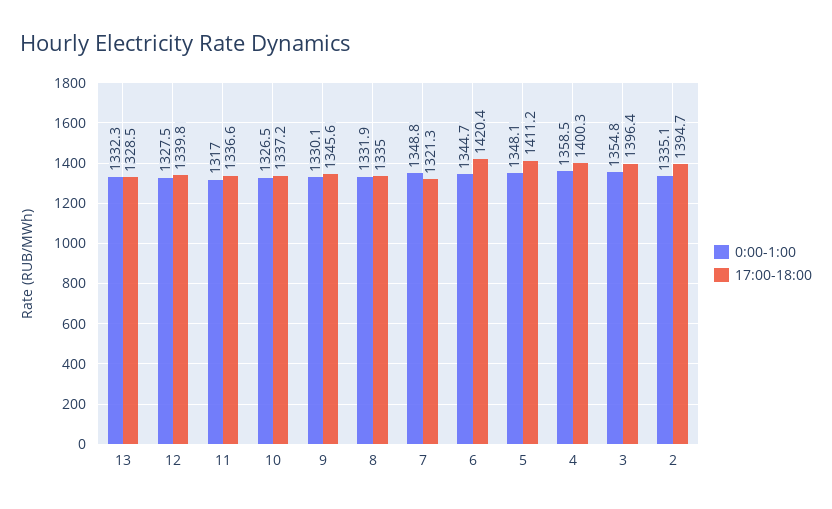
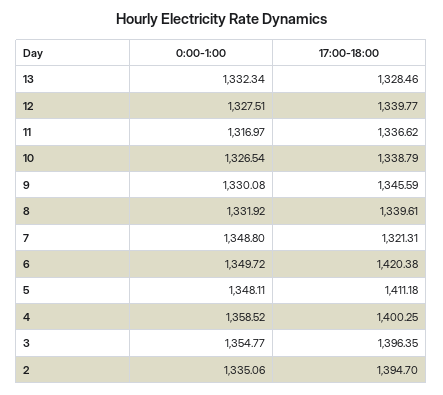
  {
    "0:00-1:00": {
      "13": 1332.34,
      "12": 1327.51,
      "11": 1316.97,
      "10": 1326.54,
      "9": 1330.08,
      "8": 1331.92,
      "7": 1348.8,
-     "6": 1344.7,
+     "6": 1349.72,
      "5": 1348.11,
      "4": 1358.52,
      "3": 1354.77,
      "2": 1335.06
    },
    "17:00-18:00": {
      "13": 1328.46,
      "12": 1339.77,
      "11": 1336.62,
-     "10": 1337.2,
+     "10": 1338.79,
      "9": 1345.59,
-     "8": 1335,
+     "8": 1339.61,
      "7": 1321.31,
      "6": 1420.38,
      "5": 1411.18,
      "4": 1400.25,
      "3": 1396.35,
      "2": 1394.7
    }
  }

